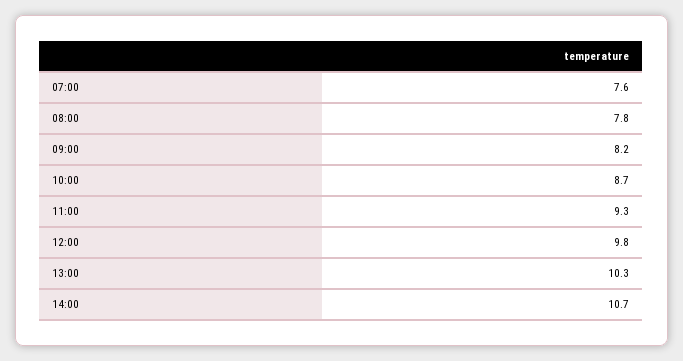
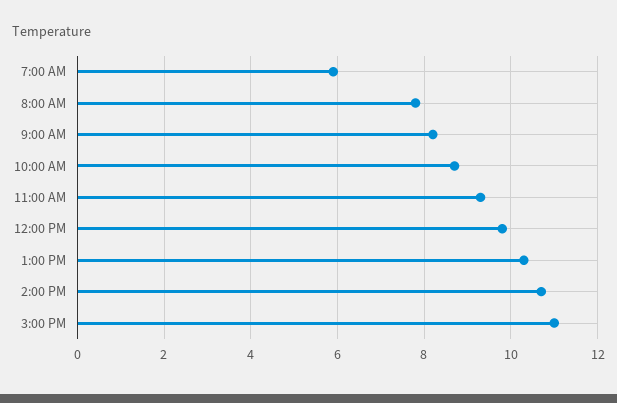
  {
-   "07:00": 7.6,
+   "07:00": 6,
    "08:00": 7.8,
    "09:00": 8.2,
    "10:00": 8.7,
    "11:00": 9.3,
    "12:00": 9.8,
    "13:00": 10.3,
-   "14:00": 10.7
+   "14:00": 10.7,
+   "3:00 PM": 11
  }

